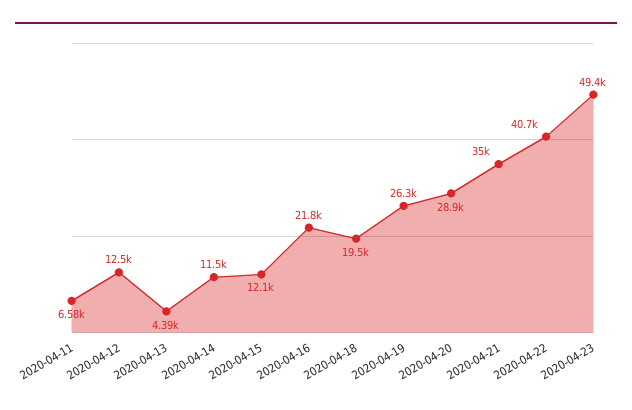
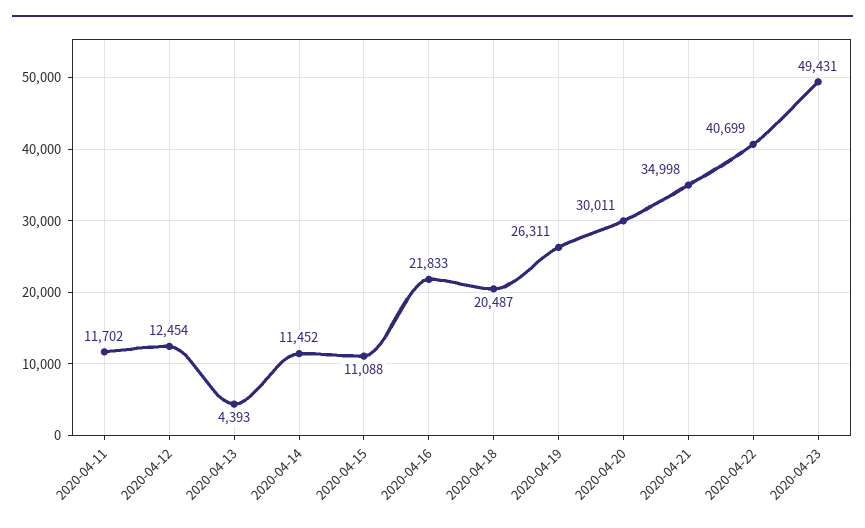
  {
-   "2020-04-11": 6580,
+   "2020-04-11": 11702,
    "2020-04-12": 12454,
    "2020-04-13": 4393,
    "2020-04-14": 11452,
-   "2020-04-15": 12100,
+   "2020-04-15": 11088,
    "2020-04-16": 21833,
-   "2020-04-18": 19500,
+   "2020-04-18": 20487,
    "2020-04-19": 26311,
-   "2020-04-20": 28900,
+   "2020-04-20": 30011,
    "2020-04-21": 34998,
    "2020-04-22": 40699,
    "2020-04-23": 49431
  }

